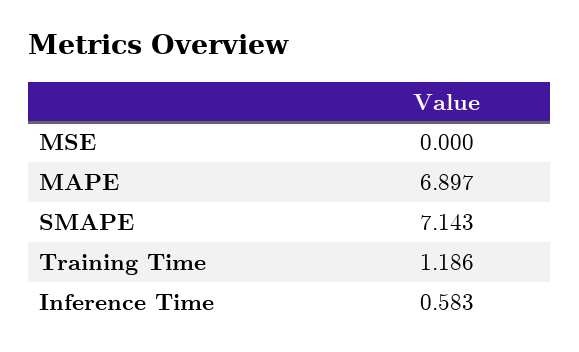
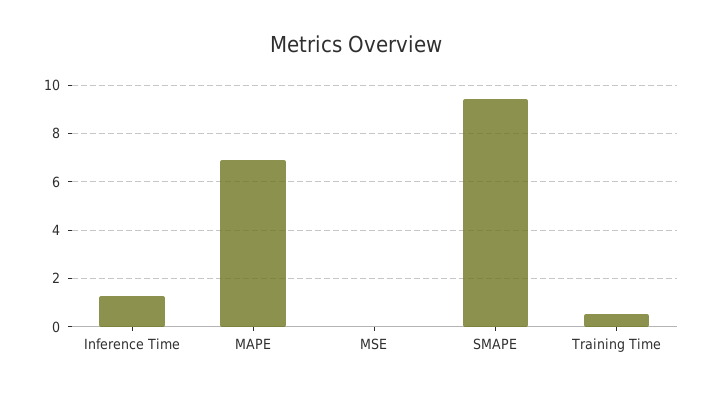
  {
    "MSE": 0,
    "MAPE": 6.897,
-   "SMAPE": 7.143,
+   "SMAPE": 9.5,
-   "Training Time": 1.186,
+   "Training Time": 0.5,
-   "Inference Time": 0.583
+   "Inference Time": 1.25
  }

